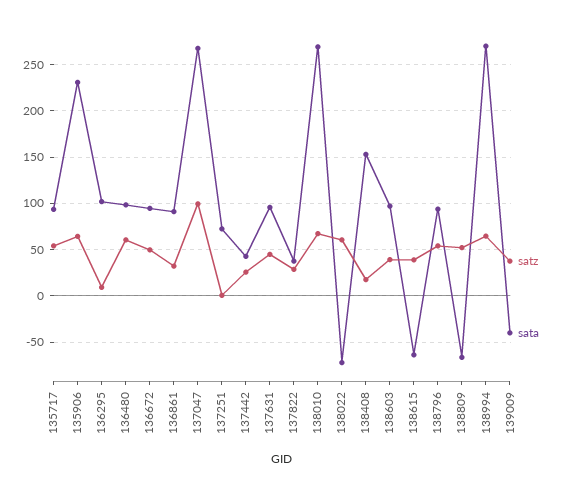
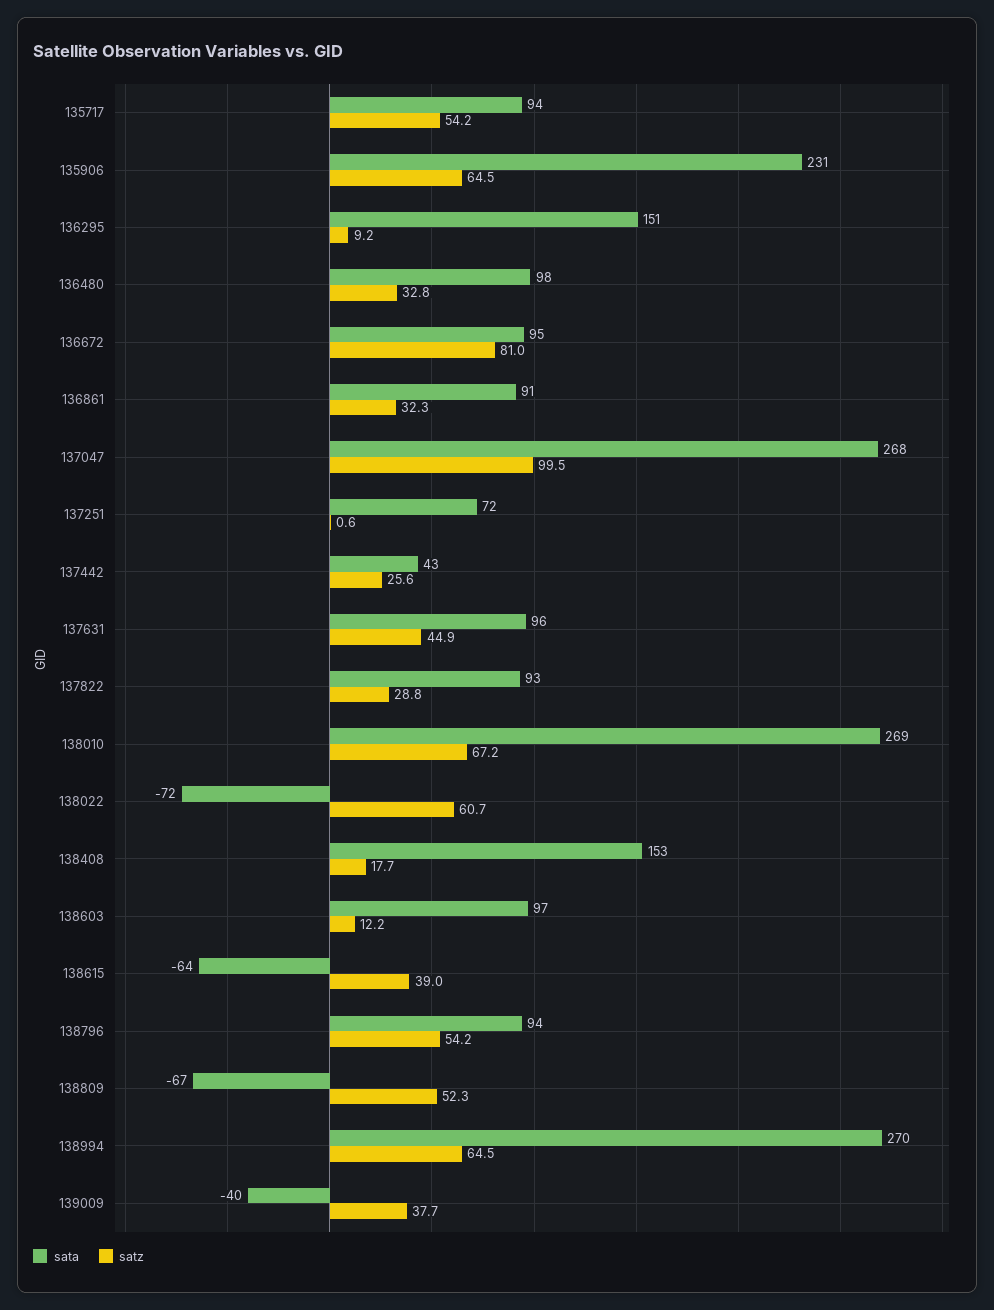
  {
    "satz": {
      "135717": 54.2,
      "135906": 64.5,
      "136295": 9.2,
-     "136480": 60,
+     "136480": 32.8,
-     "136672": 50,
+     "136672": 81,
      "136861": 32.3,
      "137047": 99.5,
      "137251": 0.6,
      "137442": 25.6,
      "137631": 44.9,
      "137822": 28.8,
      "138010": 67.2,
      "138022": 60.7,
      "138408": 17.7,
-     "138603": 40,
+     "138603": 12.2,
      "138615": 39,
      "138796": 54.2,
      "138809": 52.3,
      "138994": 64.5,
      "139009": 37.7
    },
    "sata": {
      "135717": 94,
      "135906": 231,
-     "136295": 100,
+     "136295": 151,
      "136480": 98,
      "136672": 95,
      "136861": 91,
      "137047": 268,
      "137251": 72,
      "137442": 43,
      "137631": 96,
-     "137822": 40,
+     "137822": 93,
      "138010": 269,
      "138022": -72,
      "138408": 153,
      "138603": 97,
      "138615": -64,
      "138796": 94,
      "138809": -67,
      "138994": 270,
      "139009": -40
    }
  }

